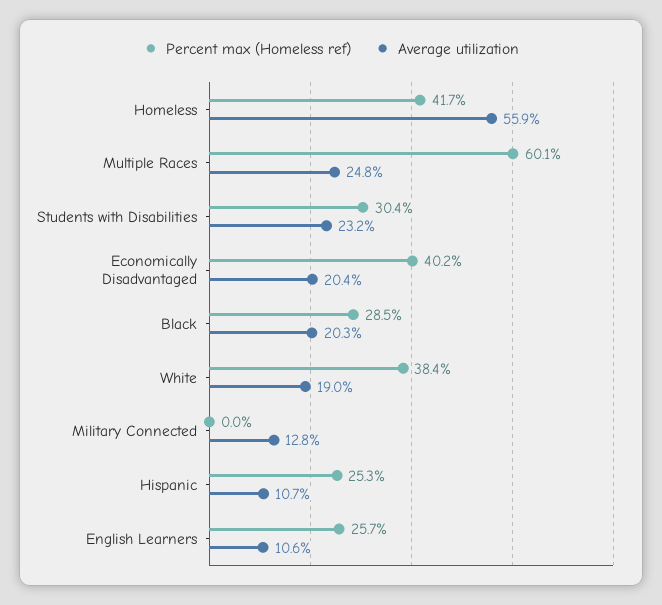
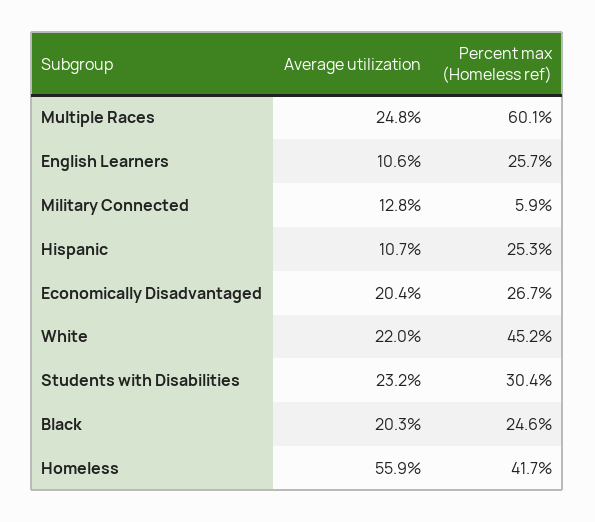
  {
    "Percent max (Homeless ref)": {
      "Homeless": 41.7,
      "Multiple Races": 60.1,
      "Students with Disabilities": 30.4,
-     "Economically Disadvantaged": 40.2,
+     "Economically Disadvantaged": 26.7,
-     "Black": 28.5,
+     "Black": 24.6,
-     "White": 38.4,
+     "White": 45.2,
-     "Military Connected": 0,
+     "Military Connected": 5.9,
      "Hispanic": 25.3,
      "English Learners": 25.7
    },
    "Average utilization": {
      "Homeless": 55.9,
      "Multiple Races": 24.8,
      "Students with Disabilities": 23.2,
      "Economically Disadvantaged": 20.4,
      "Black": 20.3,
-     "White": 19,
+     "White": 22,
      "Military Connected": 12.8,
      "Hispanic": 10.7,
      "English Learners": 10.6
    }
  }

